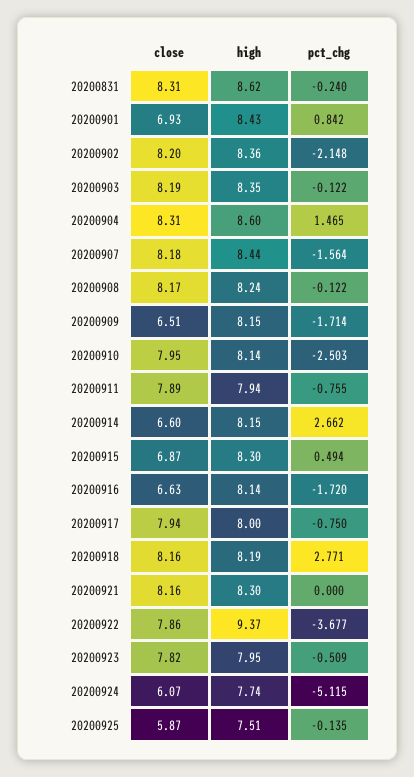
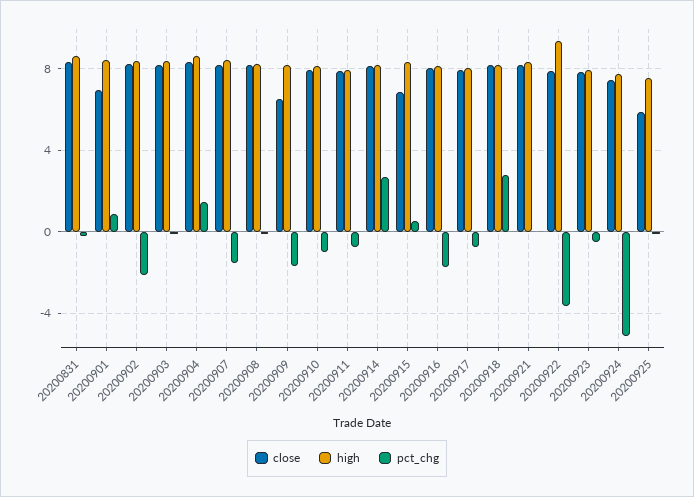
  {
    "close": {
      "20200831": 8.31,
      "20200901": 6.93,
      "20200902": 8.2,
      "20200903": 8.19,
      "20200904": 8.31,
      "20200907": 8.18,
      "20200908": 8.17,
      "20200909": 6.51,
      "20200910": 7.95,
      "20200911": 7.89,
-     "20200914": 6.6,
+     "20200914": 8,
      "20200915": 6.87,
-     "20200916": 6.63,
+     "20200916": 8,
      "20200917": 7.94,
      "20200918": 8.16,
      "20200921": 8.16,
      "20200922": 7.86,
      "20200923": 7.82,
-     "20200924": 6.07,
+     "20200924": 7.5,
      "20200925": 5.87
    },
    "high": {
      "20200831": 8.62,
      "20200901": 8.43,
      "20200902": 8.36,
      "20200903": 8.35,
      "20200904": 8.6,
      "20200907": 8.44,
      "20200908": 8.24,
      "20200909": 8.15,
      "20200910": 8.14,
      "20200911": 7.94,
      "20200914": 8.15,
      "20200915": 8.3,
      "20200916": 8.14,
      "20200917": 8,
      "20200918": 8.19,
      "20200921": 8.3,
      "20200922": 9.37,
      "20200923": 7.95,
      "20200924": 7.74,
      "20200925": 7.51
    },
    "pct_chg": {
      "20200831": -0.24,
      "20200901": 0.842,
      "20200902": -2.148,
      "20200903": -0.122,
      "20200904": 1.465,
      "20200907": -1.564,
      "20200908": -0.122,
      "20200909": -1.714,
-     "20200910": -2.503,
+     "20200910": -1,
      "20200911": -0.755,
      "20200914": 2.662,
      "20200915": 0.494,
      "20200916": -1.72,
      "20200917": -0.75,
      "20200918": 2.771,
      "20200921": 0,
      "20200922": -3.677,
      "20200923": -0.509,
      "20200924": -5.115,
      "20200925": -0.135
    }
  }

